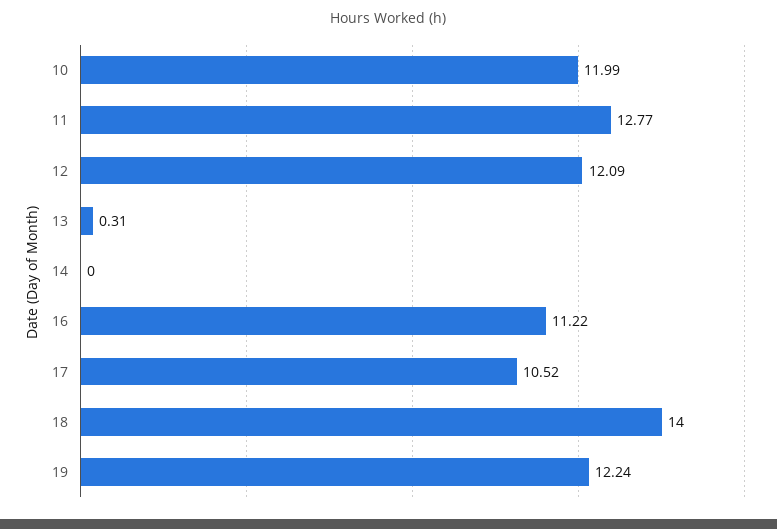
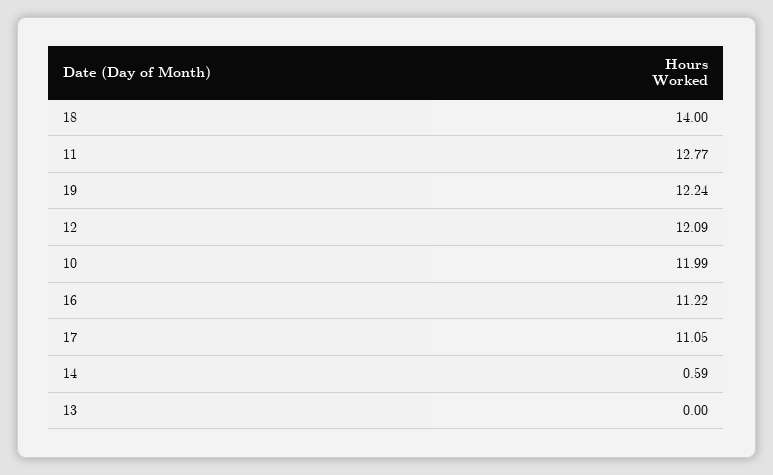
  {
    "10": 11.99,
    "11": 12.77,
    "12": 12.09,
-   "13": 0.31,
+   "13": 0,
-   "14": 0,
+   "14": 0.59,
    "16": 11.22,
-   "17": 10.52,
+   "17": 11.05,
    "18": 14,
    "19": 12.24
  }

